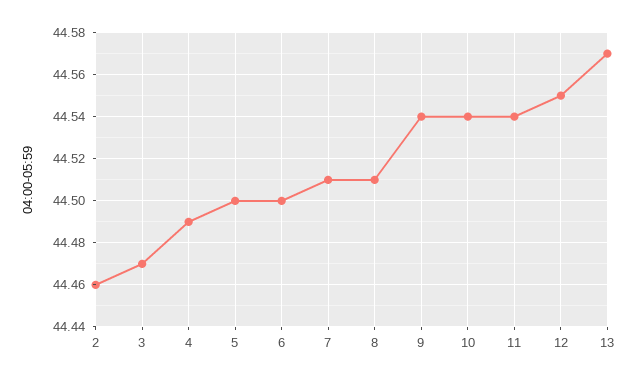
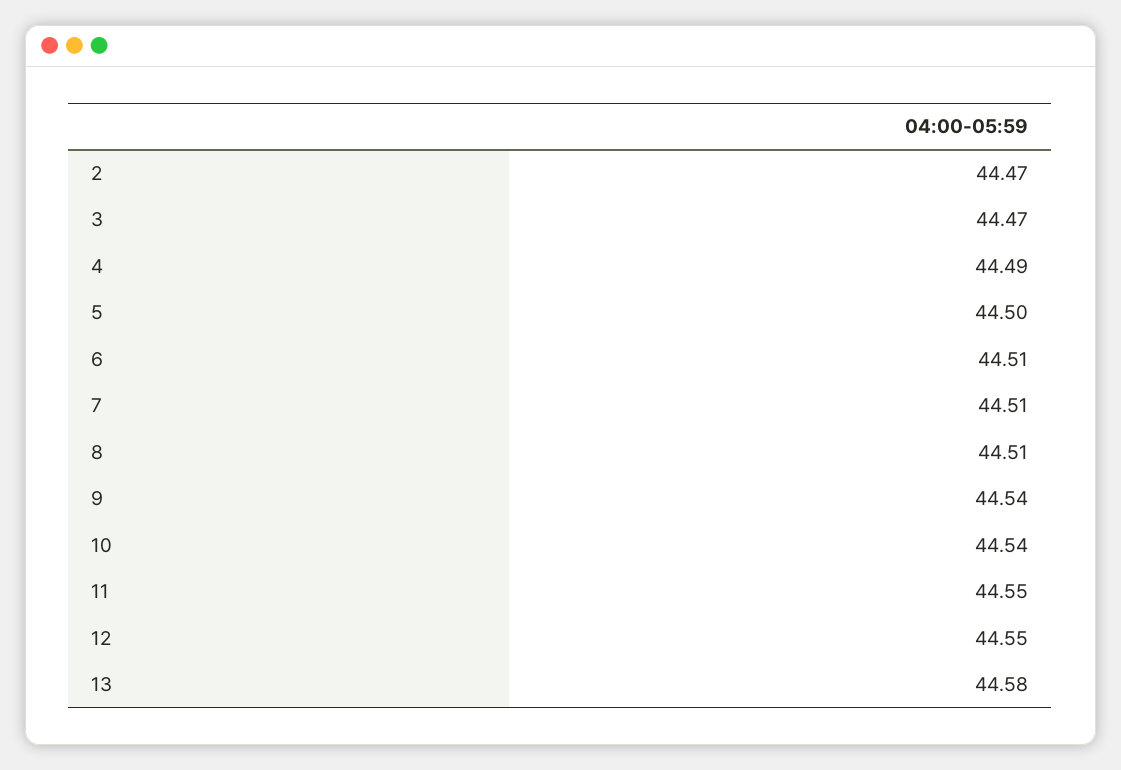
  {
-   "2": 44.46,
+   "2": 44.47,
    "3": 44.47,
    "4": 44.49,
    "5": 44.5,
-   "6": 44.5,
+   "6": 44.51,
    "7": 44.51,
    "8": 44.51,
    "9": 44.54,
    "10": 44.54,
-   "11": 44.54,
+   "11": 44.55,
    "12": 44.55,
-   "13": 44.57
+   "13": 44.58
  }

